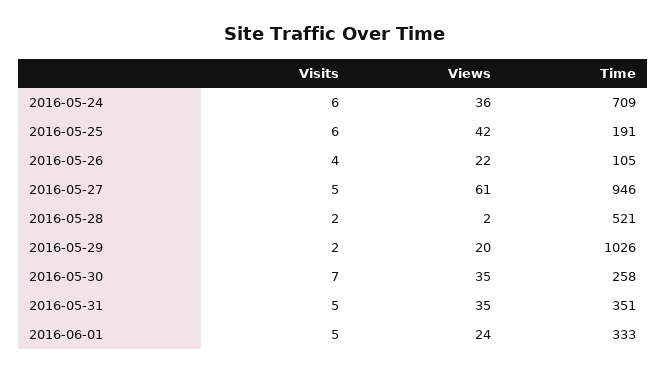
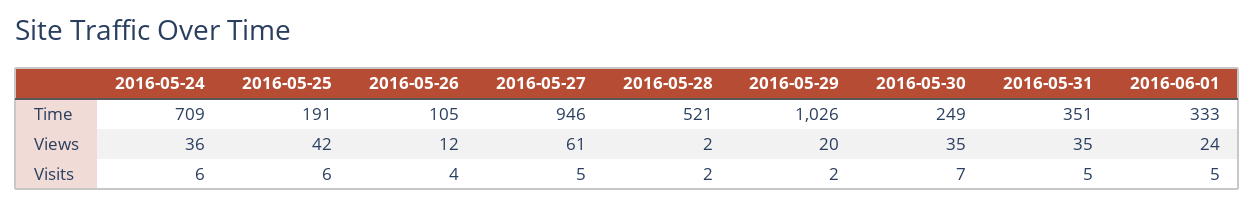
  {
    "Visits": {
      "2016-05-24": 6,
      "2016-05-25": 6,
      "2016-05-26": 4,
      "2016-05-27": 5,
      "2016-05-28": 2,
      "2016-05-29": 2,
      "2016-05-30": 7,
      "2016-05-31": 5,
      "2016-06-01": 5
    },
    "Views": {
      "2016-05-24": 36,
      "2016-05-25": 42,
-     "2016-05-26": 22,
+     "2016-05-26": 12,
      "2016-05-27": 61,
      "2016-05-28": 2,
      "2016-05-29": 20,
      "2016-05-30": 35,
      "2016-05-31": 35,
      "2016-06-01": 24
    },
    "Time": {
      "2016-05-24": 709,
      "2016-05-25": 191,
      "2016-05-26": 105,
      "2016-05-27": 946,
      "2016-05-28": 521,
      "2016-05-29": 1026,
-     "2016-05-30": 258,
+     "2016-05-30": 249,
      "2016-05-31": 351,
      "2016-06-01": 333
    }
  }

